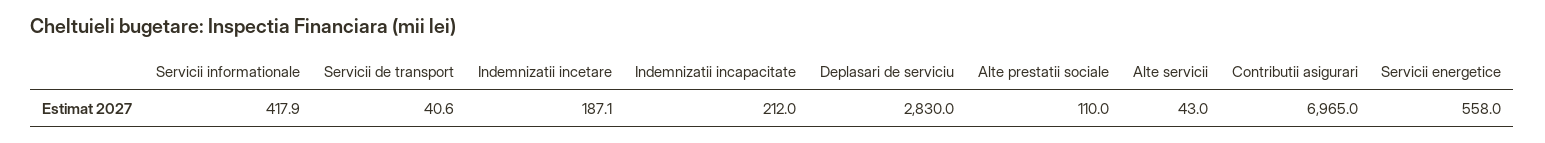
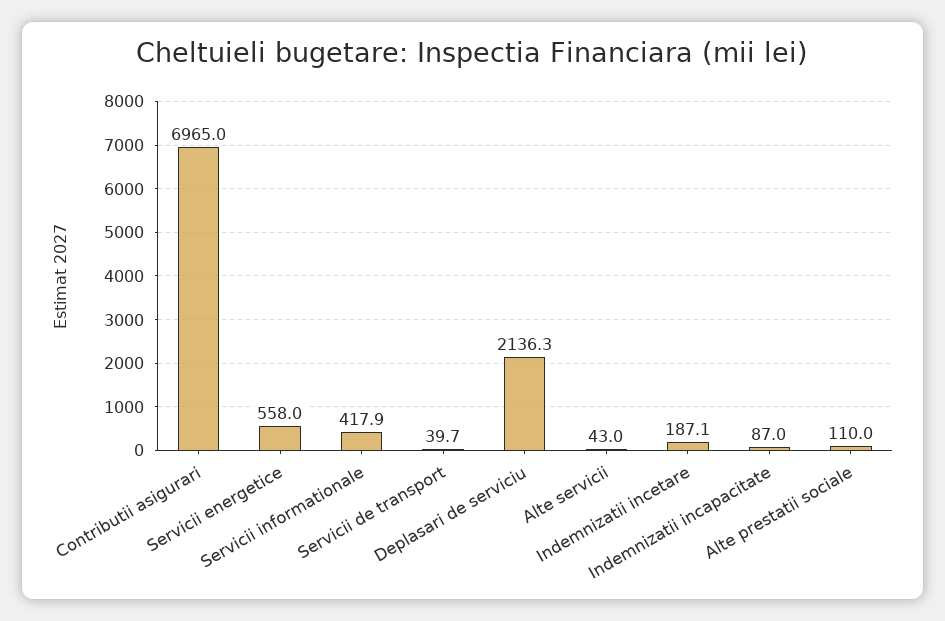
  {
    "Servicii informationale": 417.9,
-   "Servicii de transport": 40.6,
+   "Servicii de transport": 39.7,
    "Indemnizatii incetare": 187.1,
-   "Indemnizatii incapacitate": 212,
+   "Indemnizatii incapacitate": 87,
-   "Deplasari de serviciu": 2830,
+   "Deplasari de serviciu": 2136.3,
    "Alte prestatii sociale": 110,
    "Alte servicii": 43,
    "Contributii asigurari": 6965,
    "Servicii energetice": 558
  }

